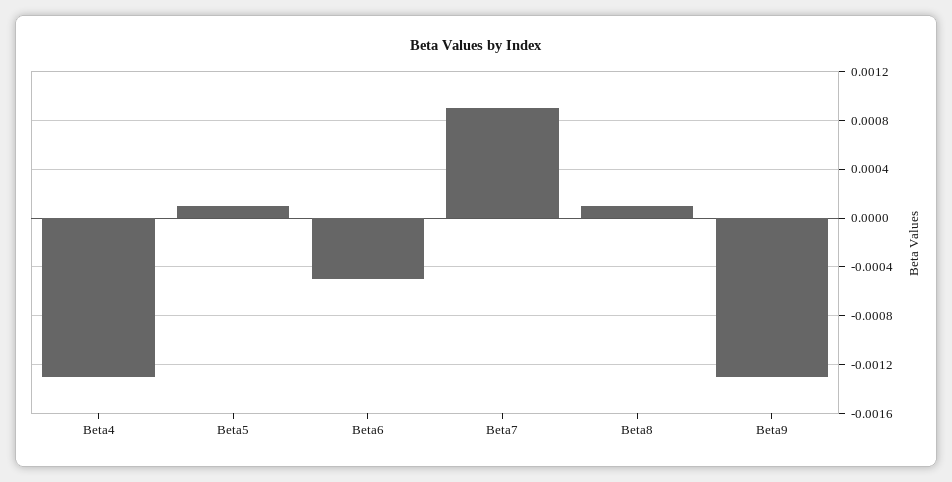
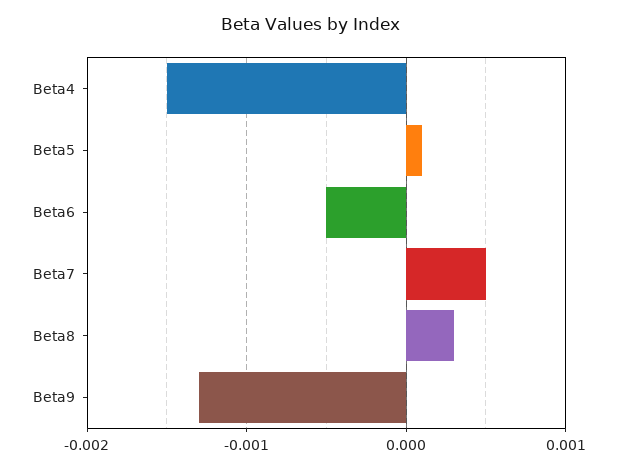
  {
-   "Beta4": -0.0013,
+   "Beta4": -0.0015,
    "Beta5": 0.0001,
    "Beta6": -0.0005,
-   "Beta7": 0.0009,
+   "Beta7": 0.0005,
-   "Beta8": 0.0001,
+   "Beta8": 0.0003,
    "Beta9": -0.0013
  }

